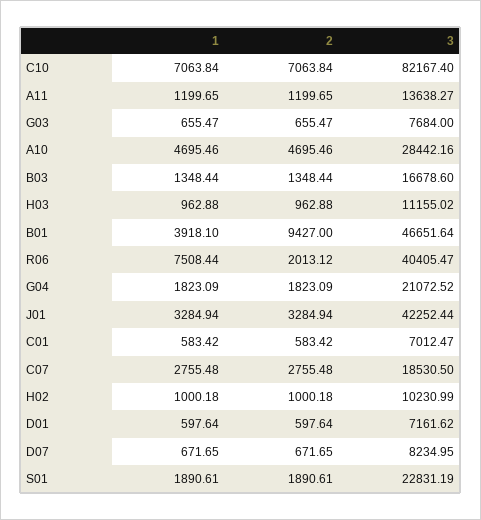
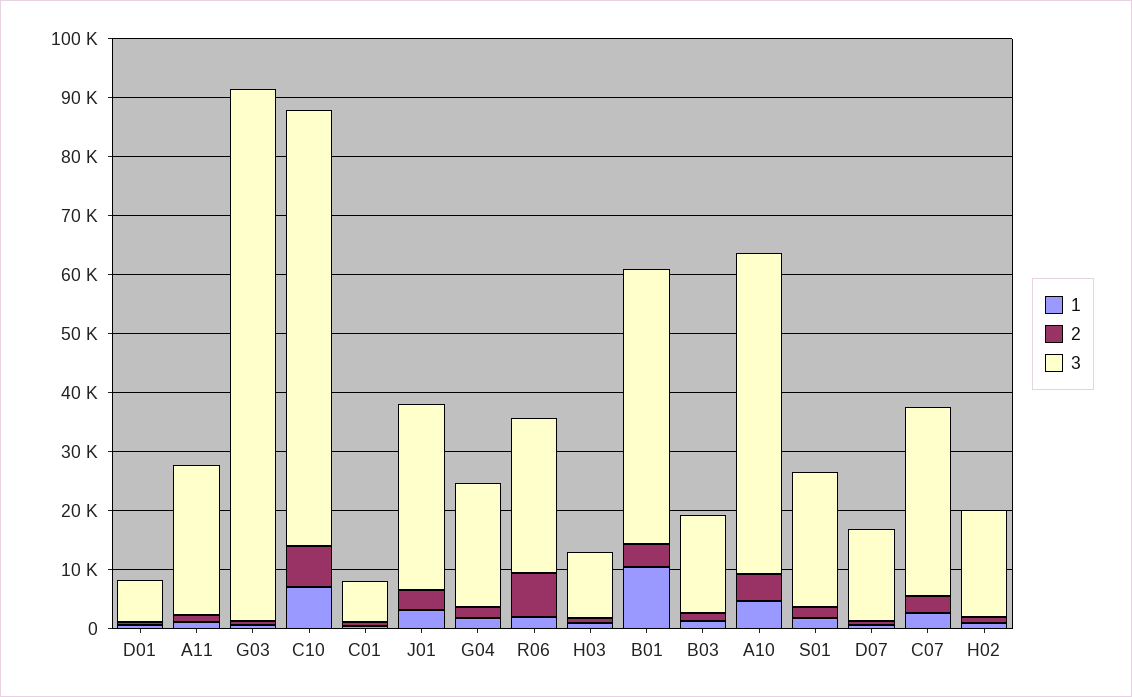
  {
    "1": {
      "C10": 7063.84,
      "A11": 1199.65,
      "G03": 655.47,
      "A10": 4695.46,
      "B03": 1348.44,
      "H03": 962.88,
-     "B01": 3918.1,
+     "B01": 10000,
-     "R06": 7508.44,
+     "R06": 2000,
      "G04": 1823.09,
      "J01": 3284.94,
      "C01": 583.42,
      "C07": 2755.48,
      "H02": 1000.18,
      "D01": 597.64,
      "D07": 671.65,
      "S01": 1890.61
    },
    "2": {
      "C10": 7063.84,
      "A11": 1199.65,
      "G03": 655.47,
      "A10": 4695.46,
      "B03": 1348.44,
      "H03": 962.88,
-     "B01": 9427,
+     "B01": 4000,
-     "R06": 2013.12,
+     "R06": 8000,
      "G04": 1823.09,
      "J01": 3284.94,
      "C01": 583.42,
      "C07": 2755.48,
      "H02": 1000.18,
      "D01": 597.64,
      "D07": 671.65,
      "S01": 1890.61
    },
    "3": {
-     "C10": 82167.4,
+     "C10": 74000,
-     "A11": 13638.27,
+     "A11": 26000,
-     "G03": 7684,
+     "G03": 90000,
-     "A10": 28442.16,
+     "A10": 54000,
      "B03": 16678.6,
      "H03": 11155.02,
      "B01": 46651.64,
-     "R06": 40405.47,
+     "R06": 26000,
      "G04": 21072.52,
-     "J01": 42252.44,
+     "J01": 32000,
      "C01": 7012.47,
-     "C07": 18530.5,
+     "C07": 32000,
-     "H02": 10230.99,
+     "H02": 18000,
      "D01": 7161.62,
-     "D07": 8234.95,
+     "D07": 16000,
      "S01": 22831.19
    }
  }

